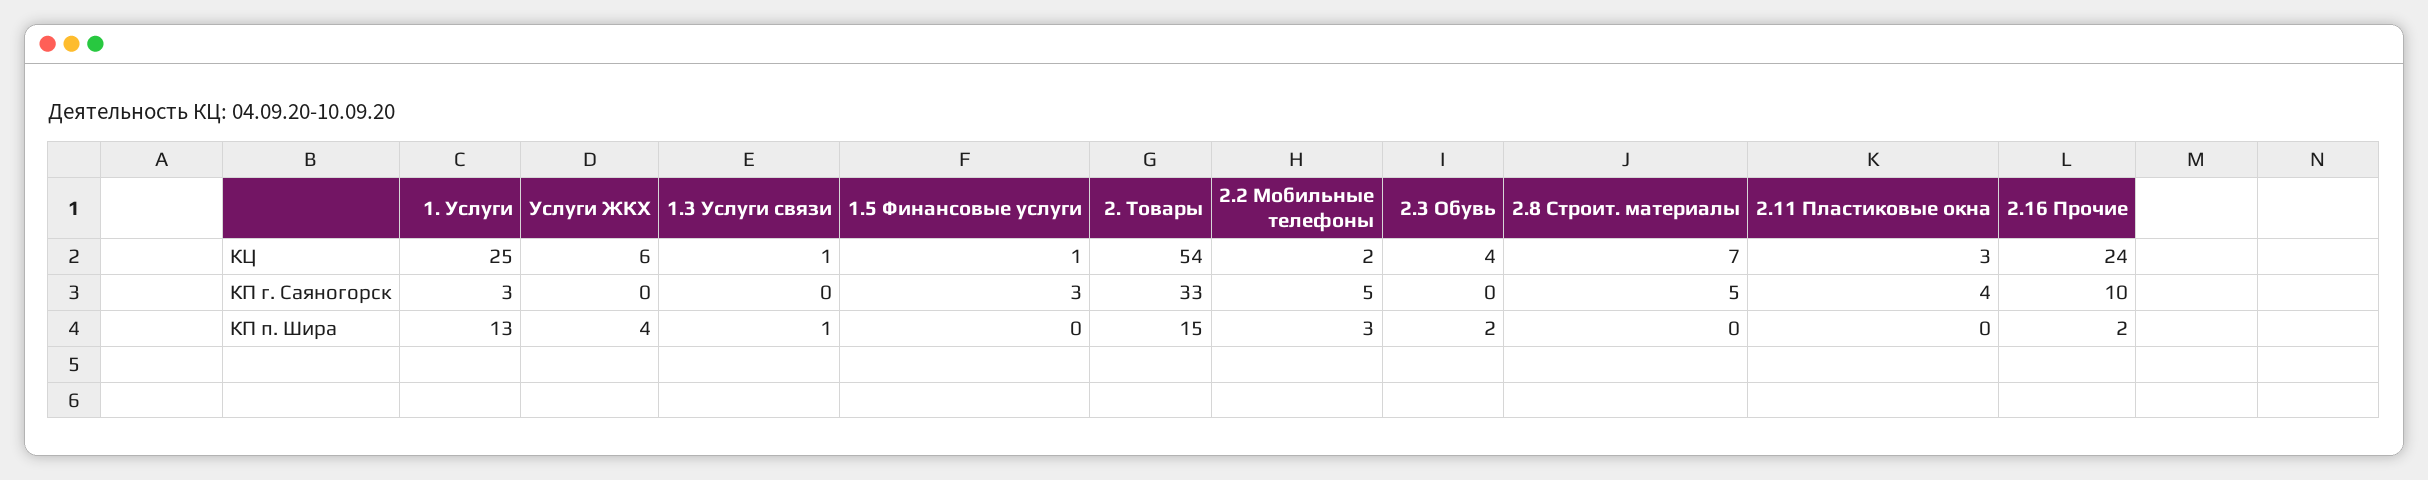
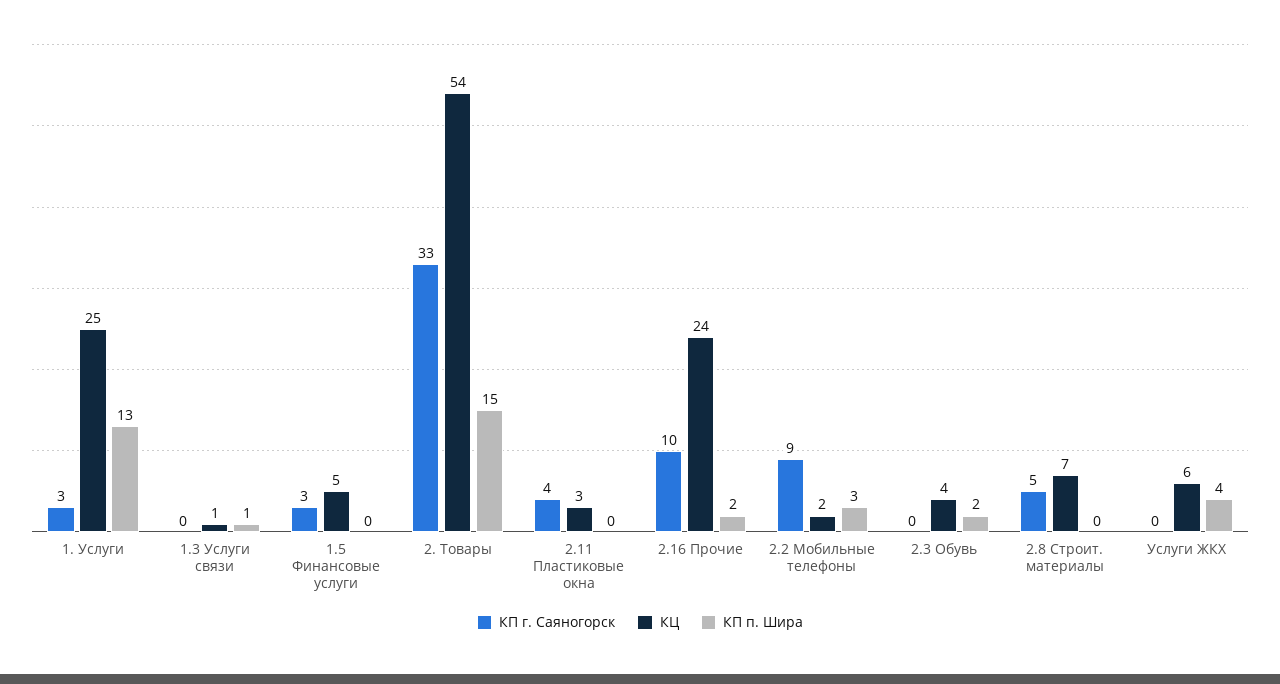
  {
    "КЦ": {
      "1. Услуги": 25,
      "Услуги ЖКХ": 6,
      "1.3 Услуги связи": 1,
-     "1.5 Финансовые услуги": 1,
+     "1.5 Финансовые услуги": 5,
      "2. Товары": 54,
      "2.2 Мобильные телефоны": 2,
      "2.3 Обувь": 4,
      "2.8 Строит. материалы": 7,
      "2.11 Пластиковые окна": 3,
      "2.16 Прочие": 24
    },
    "КП г. Саяногорск": {
      "1. Услуги": 3,
      "Услуги ЖКХ": 0,
      "1.3 Услуги связи": 0,
      "1.5 Финансовые услуги": 3,
      "2. Товары": 33,
-     "2.2 Мобильные телефоны": 5,
+     "2.2 Мобильные телефоны": 9,
      "2.3 Обувь": 0,
      "2.8 Строит. материалы": 5,
      "2.11 Пластиковые окна": 4,
      "2.16 Прочие": 10
    },
    "КП п. Шира": {
      "1. Услуги": 13,
      "Услуги ЖКХ": 4,
      "1.3 Услуги связи": 1,
      "1.5 Финансовые услуги": 0,
      "2. Товары": 15,
      "2.2 Мобильные телефоны": 3,
      "2.3 Обувь": 2,
      "2.8 Строит. материалы": 0,
      "2.11 Пластиковые окна": 0,
      "2.16 Прочие": 2
    }
  }

